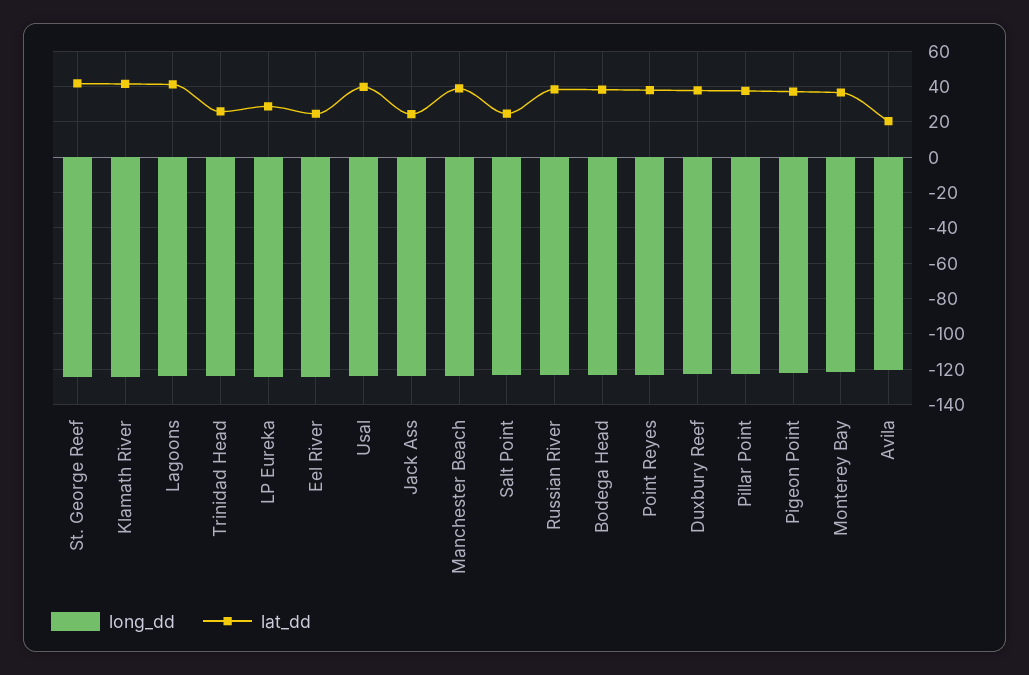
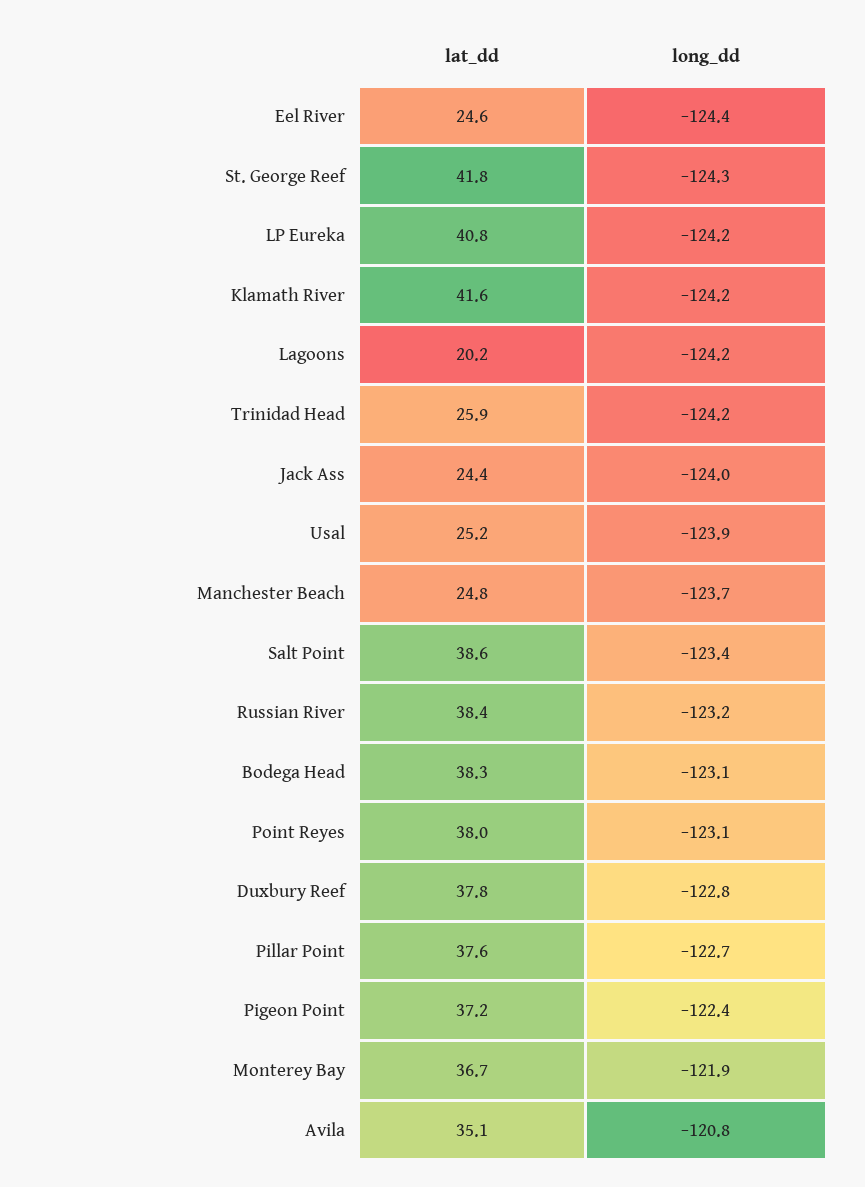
  {
    "long_dd": {
      "St. George Reef": -124.3,
      "Klamath River": -124.2,
      "Lagoons": -124.2,
      "Trinidad Head": -124.2,
      "LP Eureka": -124.2,
      "Eel River": -124.4,
      "Usal": -123.9,
      "Jack Ass": -124,
      "Manchester Beach": -123.7,
      "Salt Point": -123.4,
      "Russian River": -123.2,
      "Bodega Head": -123.1,
      "Point Reyes": -123.1,
      "Duxbury Reef": -122.8,
      "Pillar Point": -122.7,
      "Pigeon Point": -122.4,
      "Monterey Bay": -121.9,
      "Avila": -120.8
    },
    "lat_dd": {
      "St. George Reef": 41.8,
      "Klamath River": 41.6,
-     "Lagoons": 40,
+     "Lagoons": 20.2,
      "Trinidad Head": 25.9,
-     "LP Eureka": 30,
+     "LP Eureka": 40.8,
      "Eel River": 24.6,
-     "Usal": 40,
+     "Usal": 25.2,
      "Jack Ass": 24.4,
-     "Manchester Beach": 40,
+     "Manchester Beach": 24.8,
-     "Salt Point": 25,
+     "Salt Point": 38.6,
      "Russian River": 38.4,
      "Bodega Head": 38.3,
      "Point Reyes": 38,
      "Duxbury Reef": 37.8,
      "Pillar Point": 37.6,
      "Pigeon Point": 37.2,
      "Monterey Bay": 36.7,
-     "Avila": 20
+     "Avila": 35.1
    }
  }

